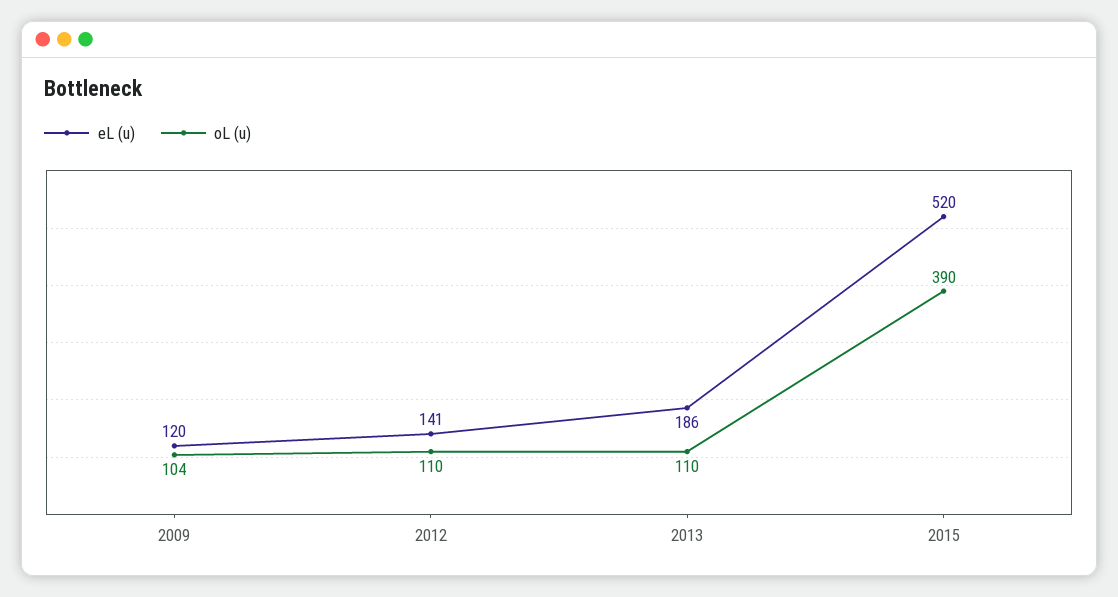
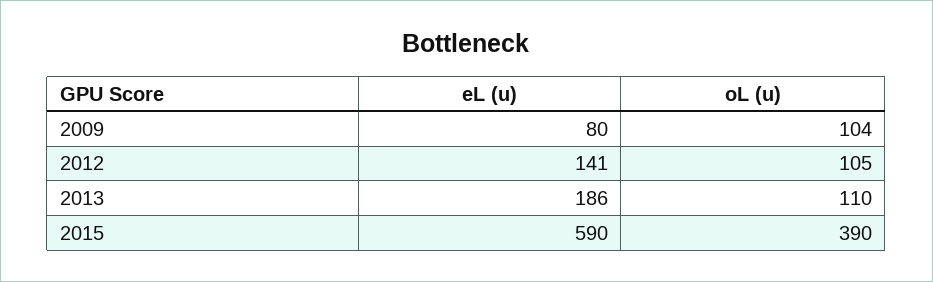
  {
    "eL (u)": {
-     "2009": 120,
+     "2009": 80,
      "2012": 141,
      "2013": 186,
-     "2015": 520
+     "2015": 590
    },
    "oL (u)": {
      "2009": 104,
-     "2012": 110,
+     "2012": 105,
      "2013": 110,
      "2015": 390
    }
  }

